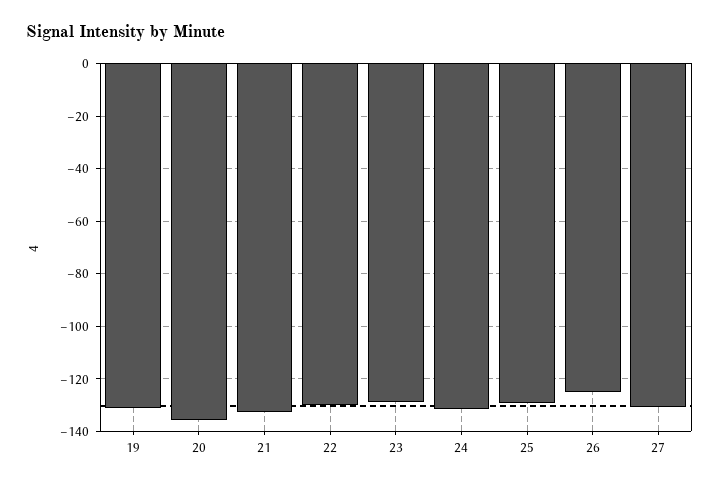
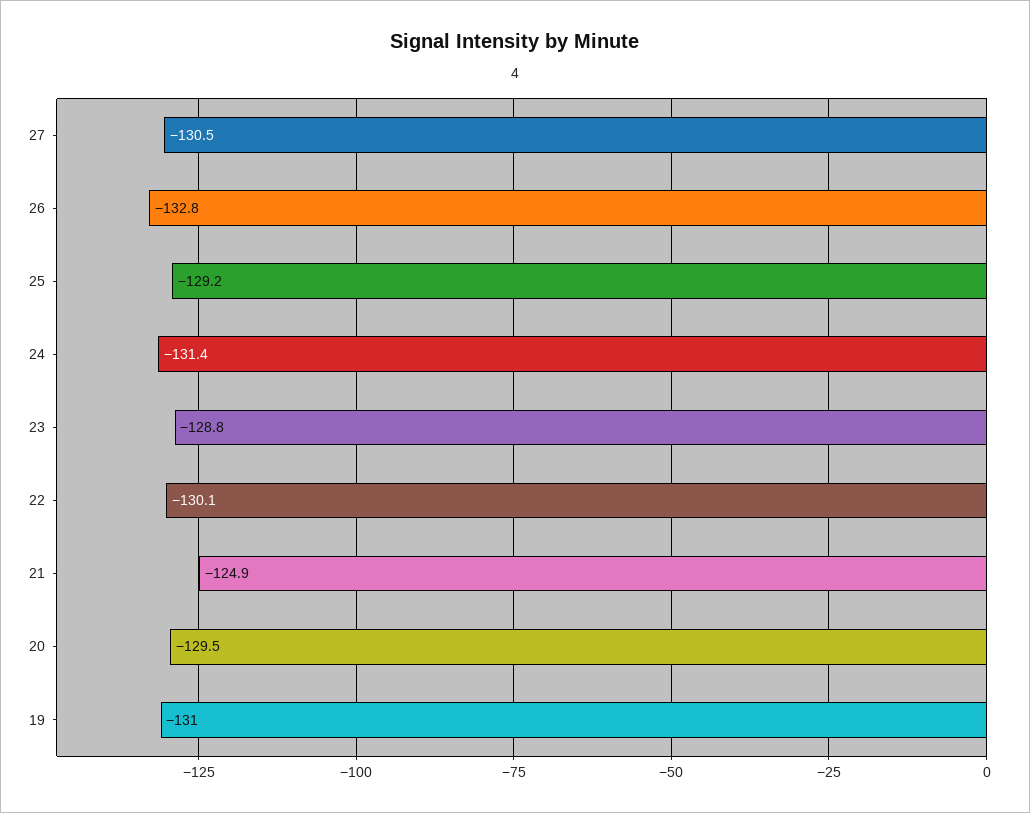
  {
    "19": -131,
-   "20": -135,
+   "20": -129.5,
-   "21": -132.5,
+   "21": -124.9,
    "22": -130.1,
    "23": -128.8,
    "24": -131.4,
    "25": -129.2,
-   "26": -125,
+   "26": -132.8,
    "27": -130.5
  }

